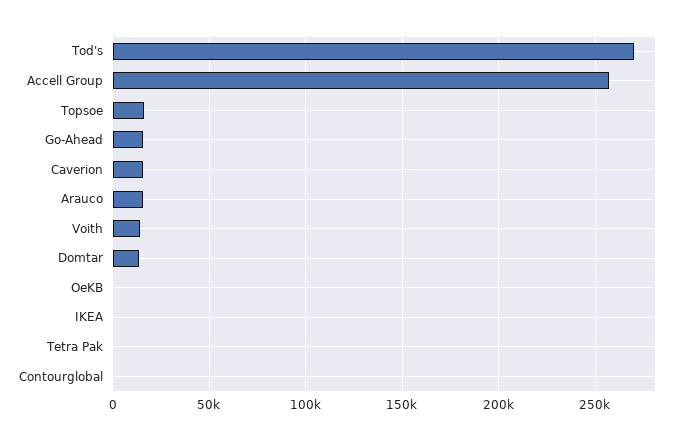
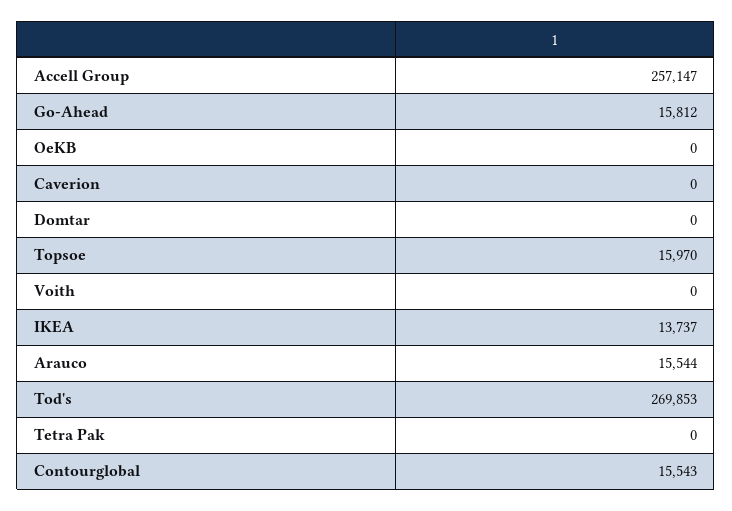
  {
    "Tod's": 269853,
    "Accell Group": 257147,
    "Topsoe": 15970,
    "Go-Ahead": 15812,
-   "Caverion": 15000,
+   "Caverion": 0,
    "Arauco": 15544,
-   "Voith": 15000,
+   "Voith": 0,
-   "Domtar": 15000,
+   "Domtar": 0,
    "OeKB": 0,
-   "IKEA": 0,
+   "IKEA": 13737,
    "Tetra Pak": 0,
-   "Contourglobal": 0
+   "Contourglobal": 15543
  }

